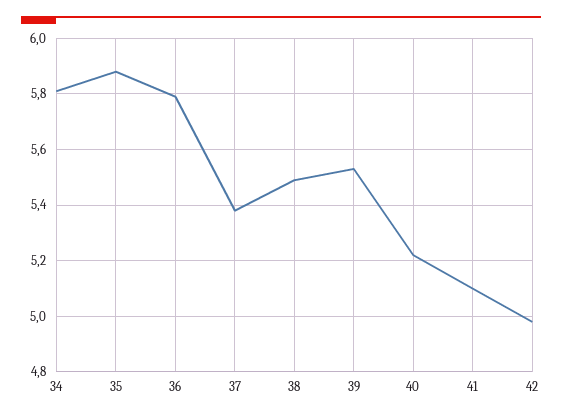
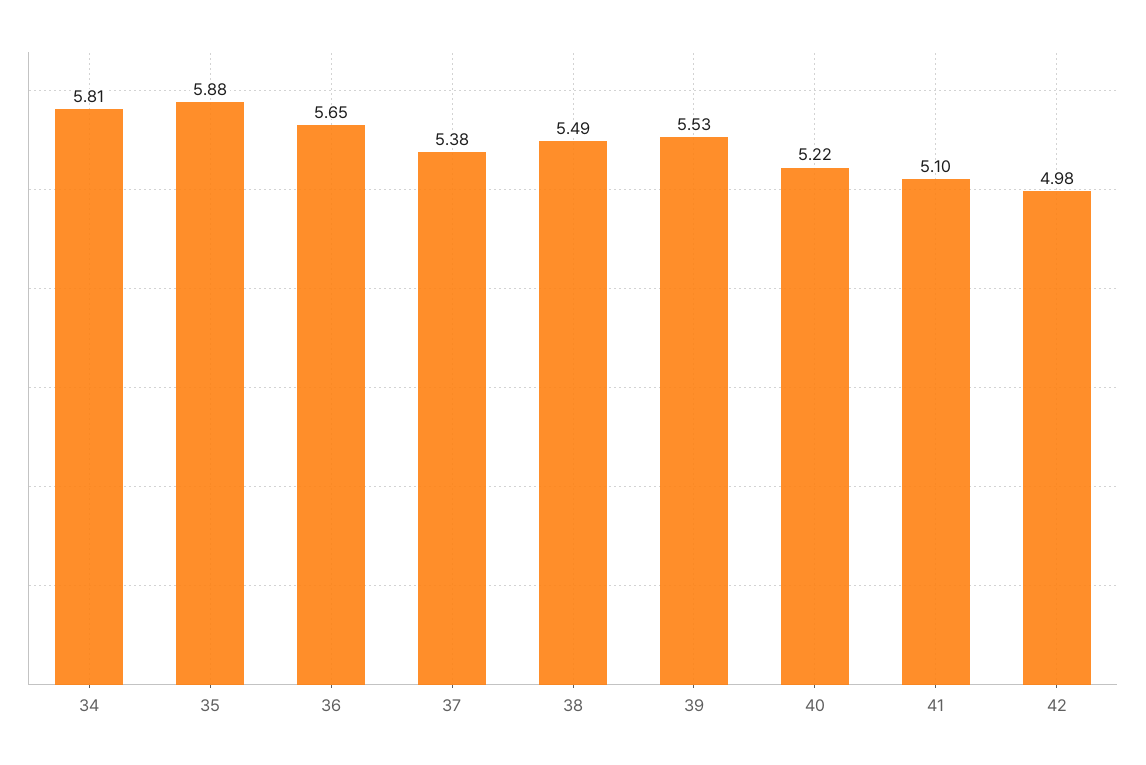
  {
    "34": 5.81,
    "35": 5.88,
-   "36": 5.8,
+   "36": 5.65,
    "37": 5.38,
    "38": 5.49,
    "39": 5.53,
    "40": 5.22,
    "41": 5.1,
    "42": 4.98
  }

